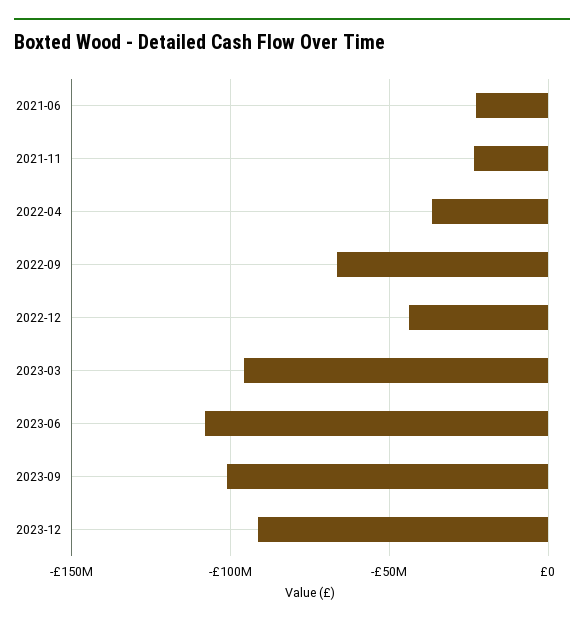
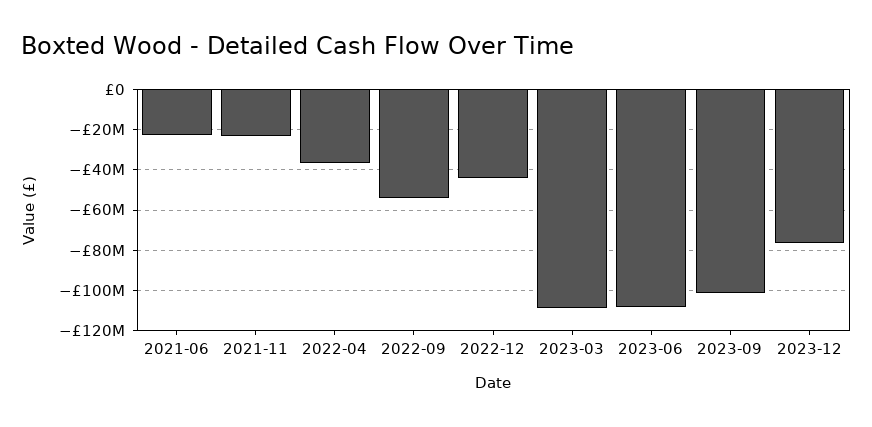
  {
    "2021-06": -25000000,
    "2021-11": -25000000,
    "2022-04": -35000000,
-   "2022-09": -65000000,
+   "2022-09": -55000000,
    "2022-12": -45000000,
-   "2023-03": -95000000,
+   "2023-03": -110000000,
    "2023-06": -110000000,
    "2023-09": -100000000,
-   "2023-12": -90000000
+   "2023-12": -75000000
  }

